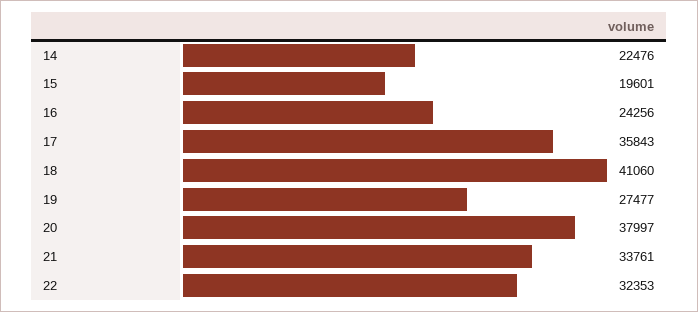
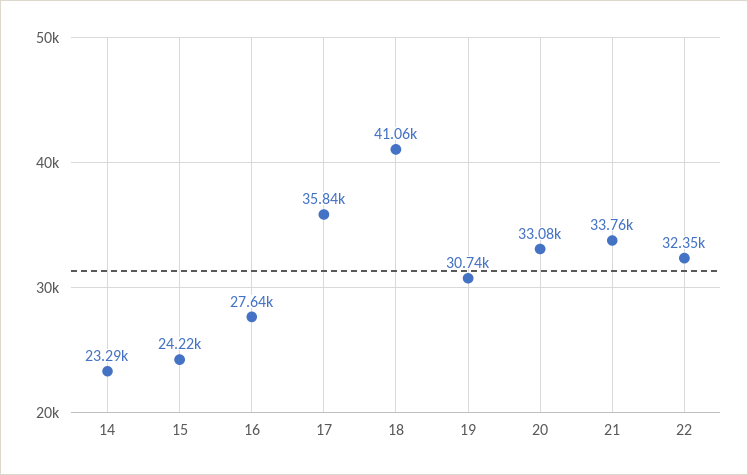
  {
-   "14": 22476,
+   "14": 23290,
-   "15": 19601,
+   "15": 24220,
-   "16": 24256,
+   "16": 27640,
    "17": 35843,
    "18": 41060,
-   "19": 27477,
+   "19": 30740,
-   "20": 37997,
+   "20": 33080,
    "21": 33761,
    "22": 32353
  }

